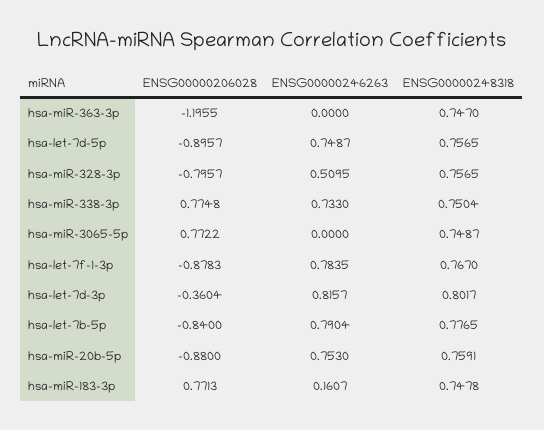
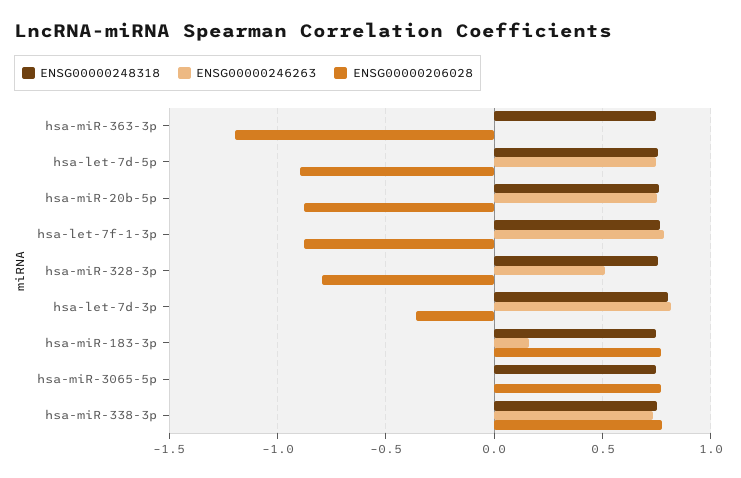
  {
    "ENSG00000206028": {
      "hsa-miR-363-3p": -1.1955,
      "hsa-let-7d-5p": -0.8957,
      "hsa-miR-328-3p": -0.7957,
      "hsa-miR-338-3p": 0.7748,
      "hsa-miR-3065-5p": 0.7722,
      "hsa-let-7f-1-3p": -0.8783,
      "hsa-let-7d-3p": -0.3604,
-     "hsa-let-7b-5p": -0.84,
      "hsa-miR-20b-5p": -0.88,
      "hsa-miR-183-3p": 0.7713
    },
    "ENSG00000246263": {
      "hsa-miR-363-3p": 0,
      "hsa-let-7d-5p": 0.7487,
      "hsa-miR-328-3p": 0.5095,
      "hsa-miR-338-3p": 0.733,
      "hsa-miR-3065-5p": 0,
      "hsa-let-7f-1-3p": 0.7835,
      "hsa-let-7d-3p": 0.8157,
-     "hsa-let-7b-5p": 0.7904,
      "hsa-miR-20b-5p": 0.753,
      "hsa-miR-183-3p": 0.1607
    },
    "ENSG00000248318": {
      "hsa-miR-363-3p": 0.747,
      "hsa-let-7d-5p": 0.7565,
      "hsa-miR-328-3p": 0.7565,
      "hsa-miR-338-3p": 0.7504,
      "hsa-miR-3065-5p": 0.7487,
      "hsa-let-7f-1-3p": 0.767,
      "hsa-let-7d-3p": 0.8017,
-     "hsa-let-7b-5p": 0.7765,
      "hsa-miR-20b-5p": 0.7591,
      "hsa-miR-183-3p": 0.7478
    }
  }

